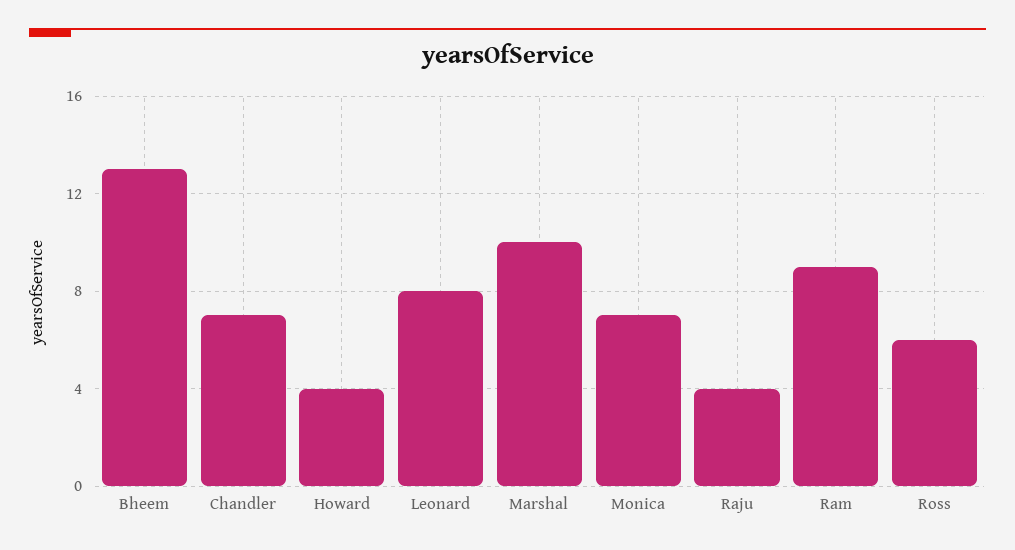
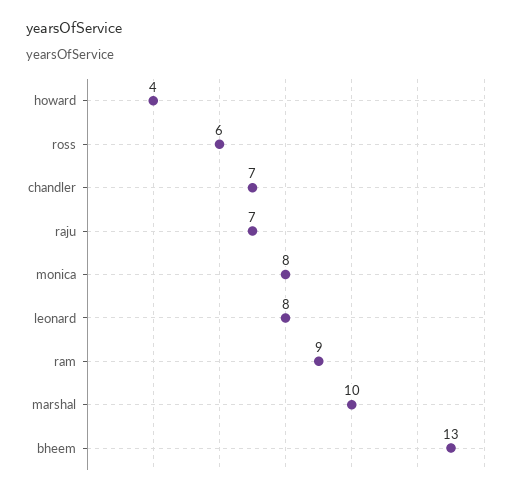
  {
    "Bheem": 13,
    "Chandler": 7,
    "Howard": 4,
    "Leonard": 8,
    "Marshal": 10,
-   "Monica": 7,
+   "Monica": 8,
-   "Raju": 4,
+   "Raju": 7,
    "Ram": 9,
    "Ross": 6
  }

